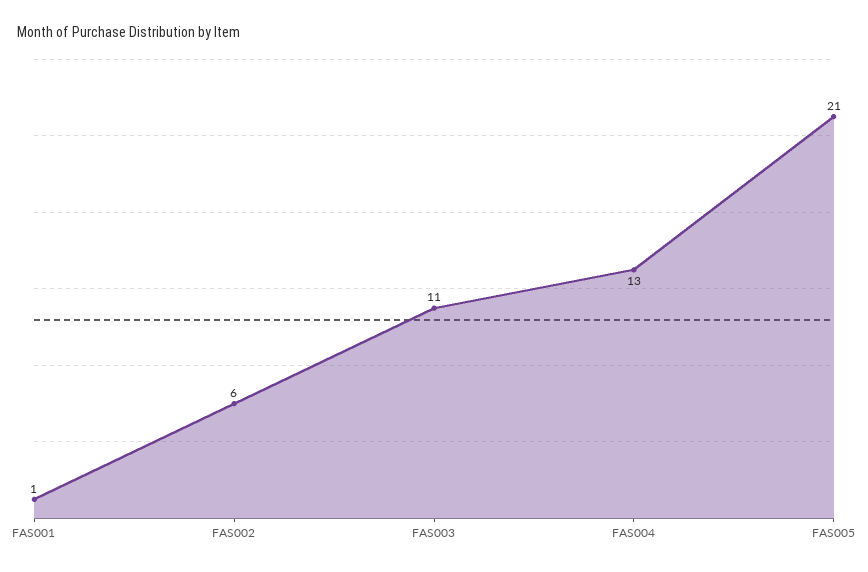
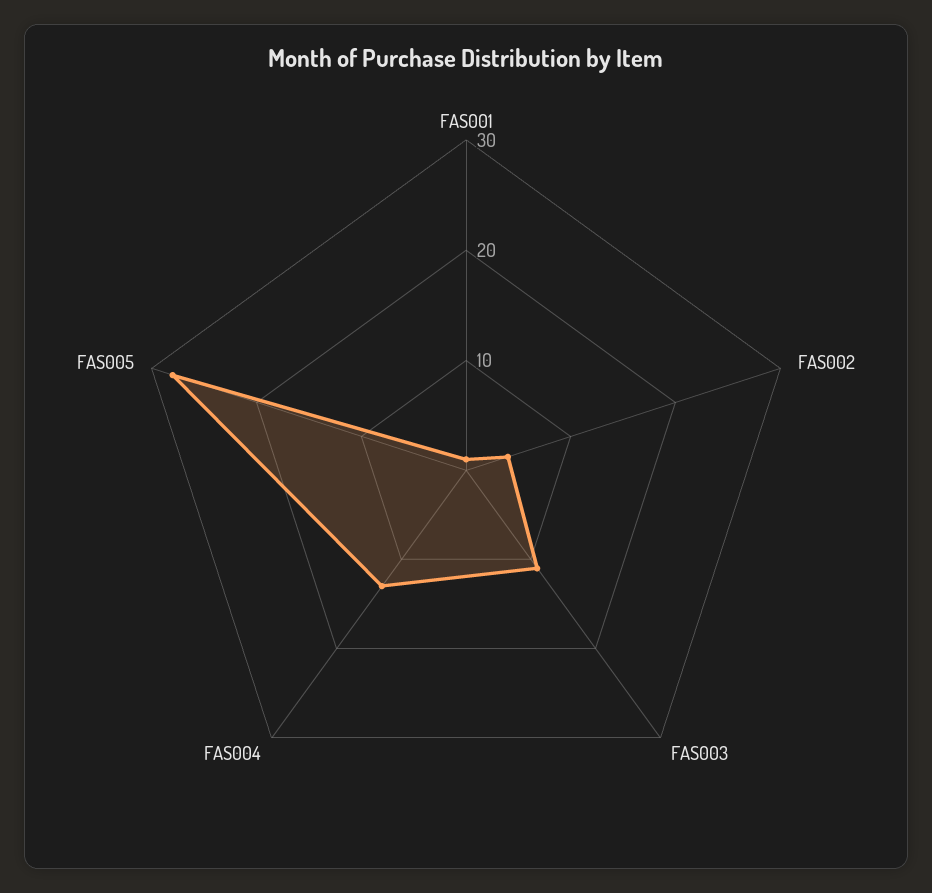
  {
    "FAS001": 1,
-   "FAS002": 6,
+   "FAS002": 4,
    "FAS003": 11,
    "FAS004": 13,
-   "FAS005": 21
+   "FAS005": 28
  }

